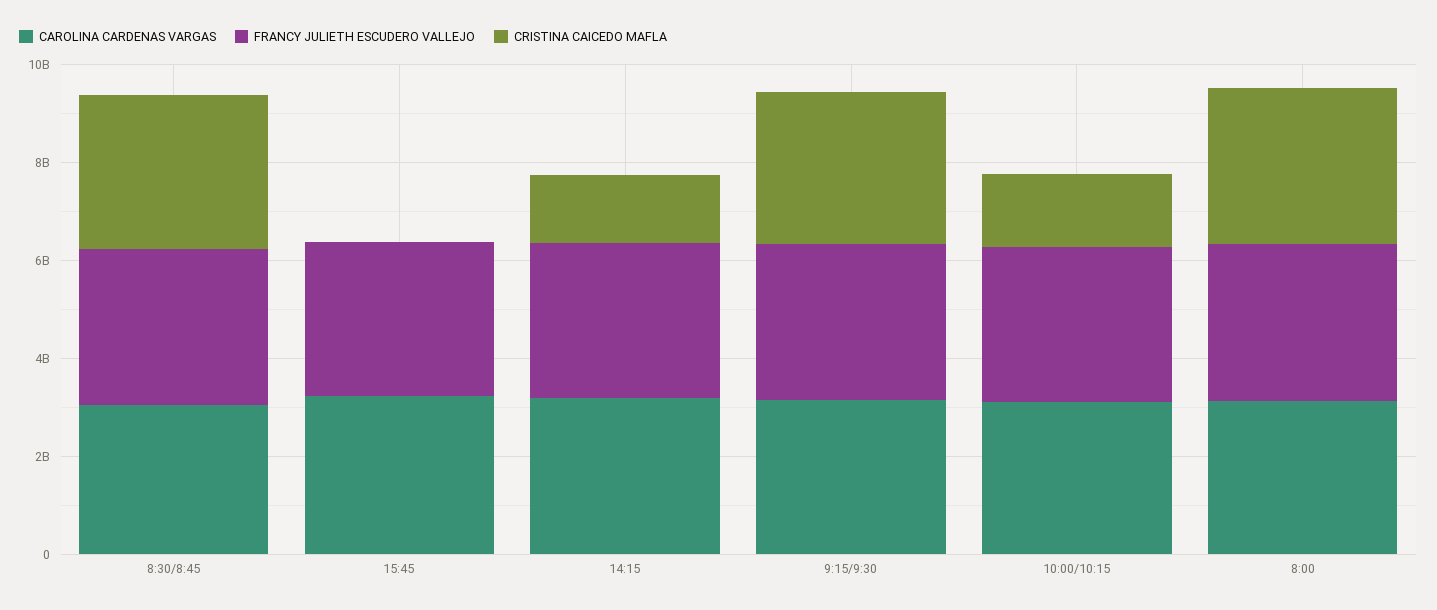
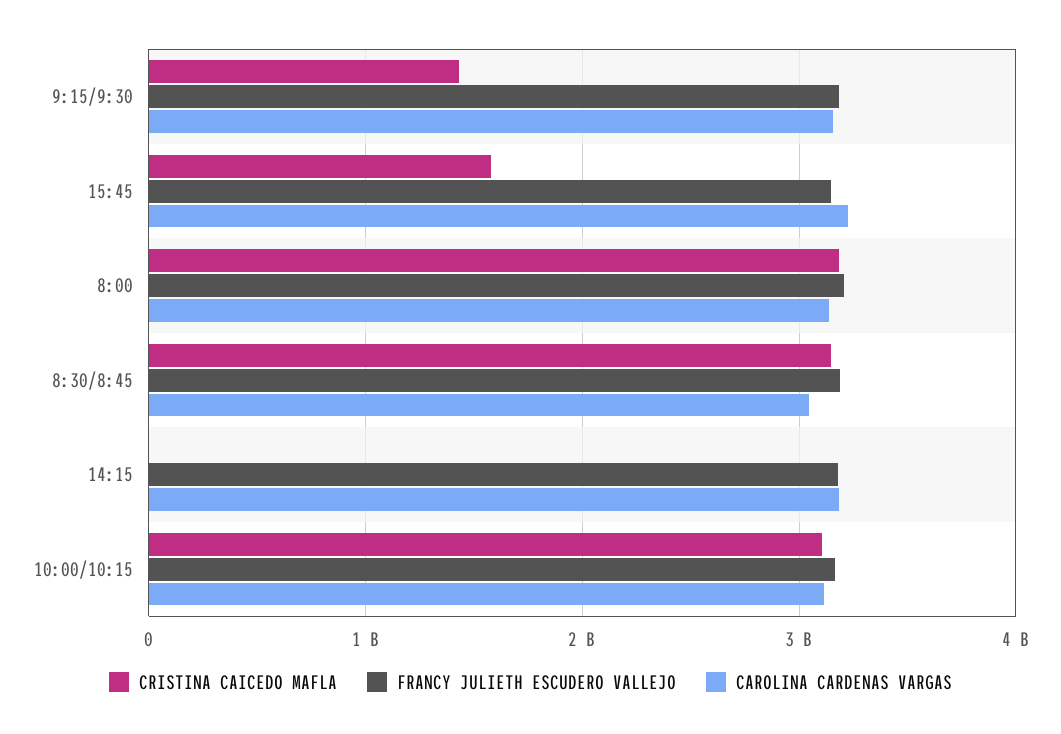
  {
    "CAROLINA CARDENAS VARGAS": {
      "8:30/8:45": 3000000000,
      "15:45": 3200000000,
      "14:15": 3200000000,
      "9:15/9:30": 3200000000,
      "10:00/10:15": 3100000000,
      "8:00": 3100000000
    },
    "FRANCY JULIETH ESCUDERO VALLEJO": {
      "8:30/8:45": 3200000000,
      "15:45": 3100000000,
      "14:15": 3200000000,
      "9:15/9:30": 3200000000,
      "10:00/10:15": 3200000000,
      "8:00": 3200000000
    },
    "CRISTINA CAICEDO MAFLA": {
      "8:30/8:45": 3100000000,
-     "15:45": 0,
+     "15:45": 1600000000,
-     "14:15": 1500000000,
+     "14:15": 0,
-     "9:15/9:30": 3000000000,
+     "9:15/9:30": 1400000000,
-     "10:00/10:15": 1500000000,
+     "10:00/10:15": 3100000000,
      "8:00": 3200000000
    }
  }

